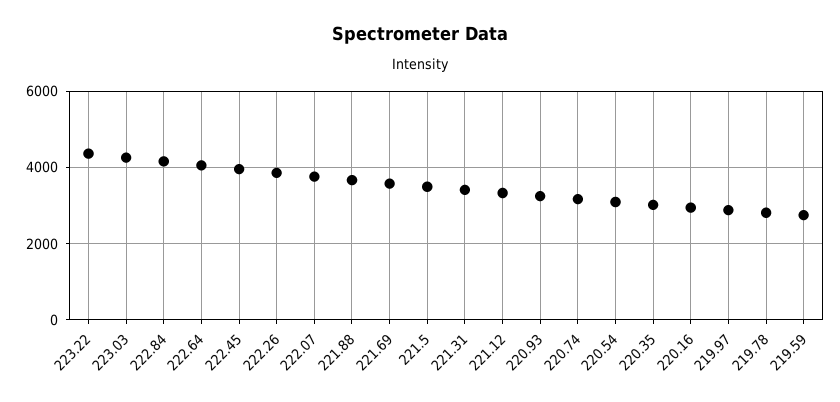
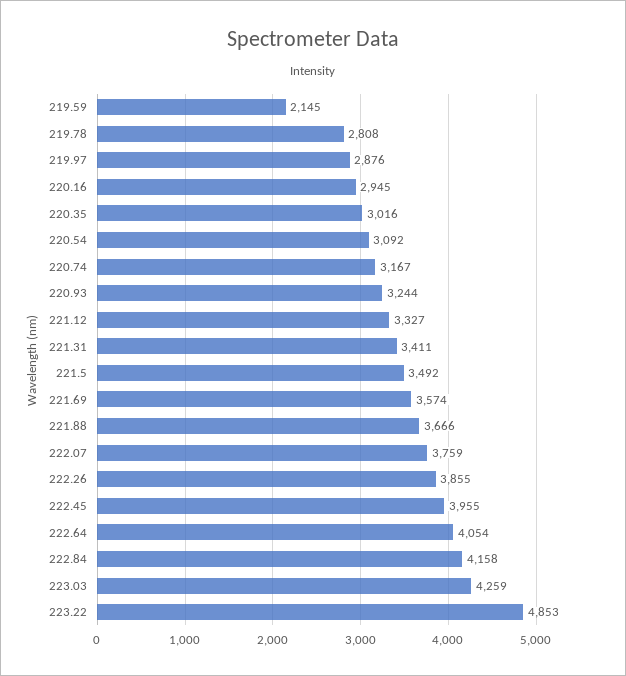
  {
-   "223.22": 4400,
+   "223.22": 4853,
    "223.03": 4259,
    "222.84": 4158,
    "222.64": 4054,
    "222.45": 3955,
    "222.26": 3855,
    "222.07": 3759,
    "221.88": 3666,
    "221.69": 3574,
    "221.5": 3492,
    "221.31": 3411,
    "221.12": 3327,
    "220.93": 3244,
    "220.74": 3167,
    "220.54": 3092,
    "220.35": 3016,
    "220.16": 2945,
    "219.97": 2876,
    "219.78": 2808,
-   "219.59": 2800
+   "219.59": 2145
  }

